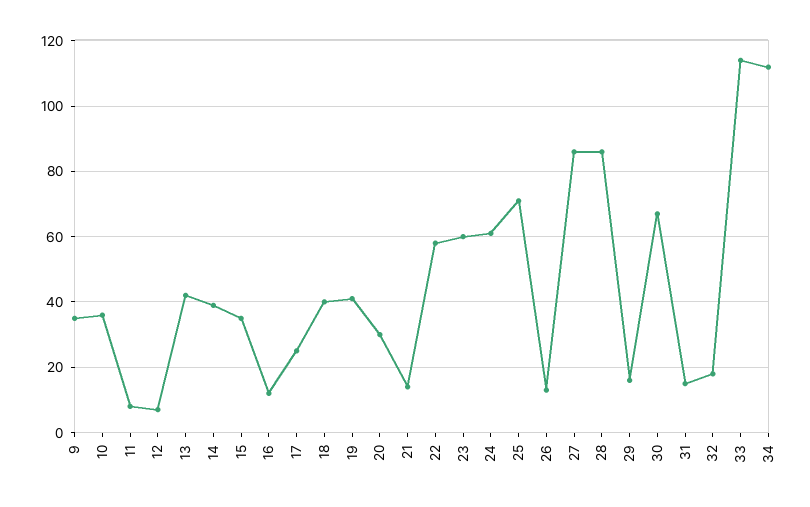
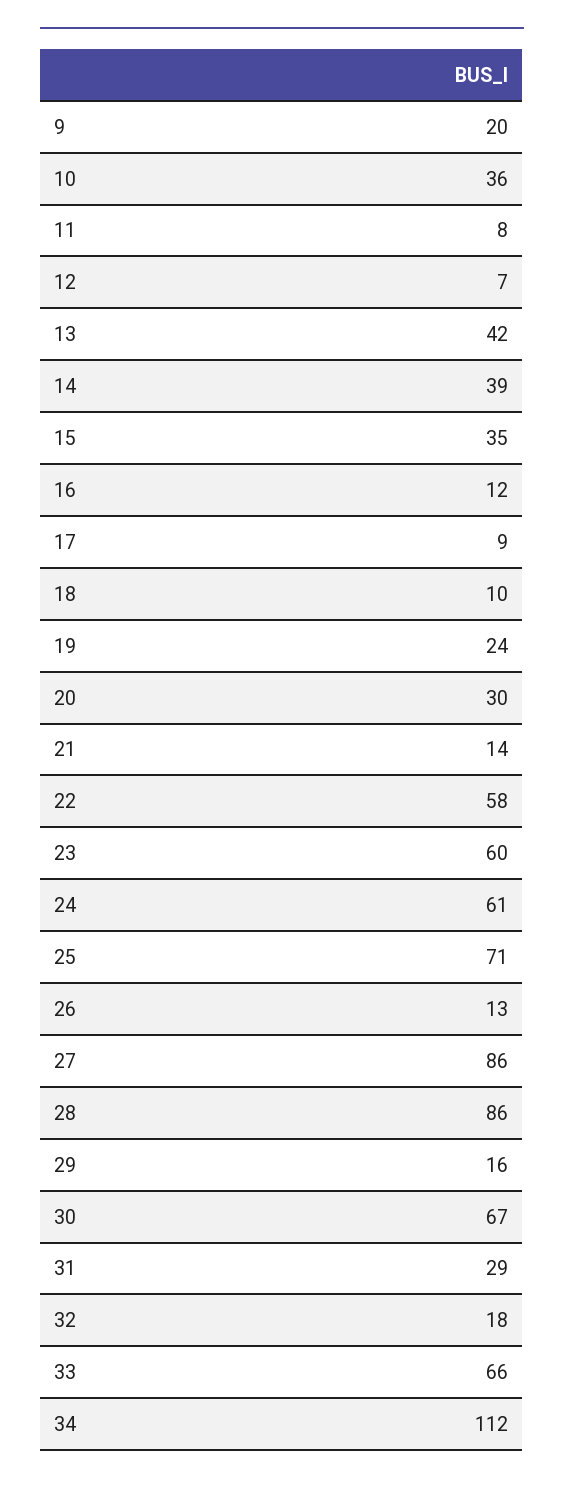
  {
-   "9": 35,
+   "9": 20,
    "10": 36,
    "11": 8,
    "12": 7,
    "13": 42,
    "14": 39,
    "15": 35,
    "16": 12,
-   "17": 25,
+   "17": 9,
-   "18": 40,
+   "18": 10,
-   "19": 40,
+   "19": 24,
    "20": 30,
    "21": 14,
    "22": 58,
    "23": 60,
    "24": 61,
    "25": 71,
    "26": 13,
    "27": 86,
    "28": 86,
    "29": 16,
    "30": 67,
-   "31": 15,
+   "31": 29,
    "32": 18,
-   "33": 115,
+   "33": 66,
    "34": 112
  }

